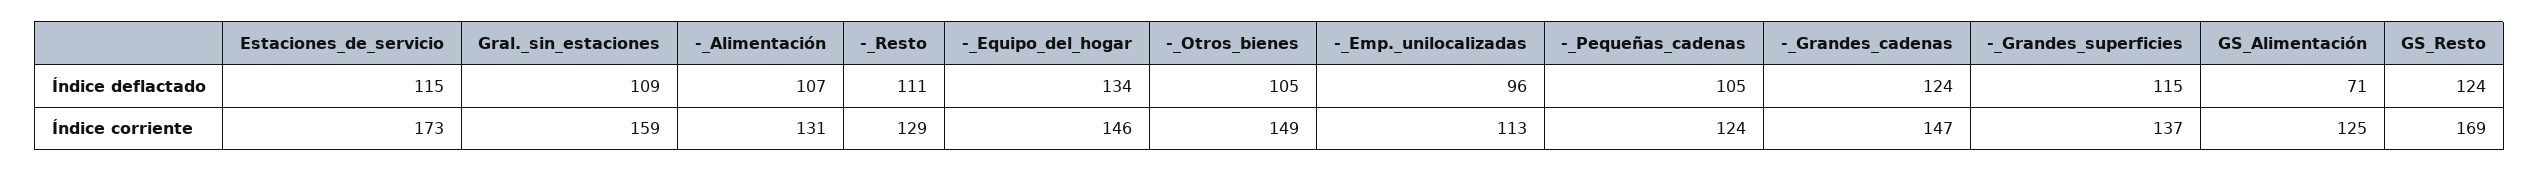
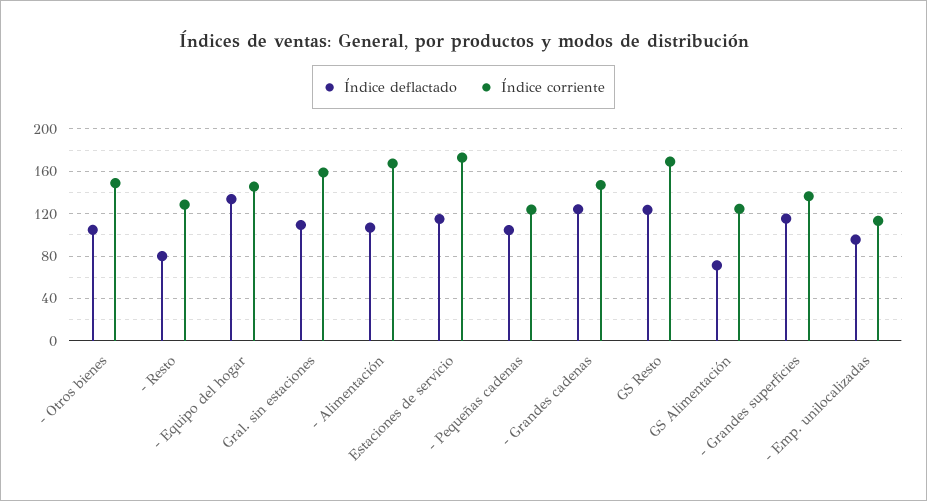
  {
    "Índice deflactado": {
      "Estaciones_de_servicio": 115,
      "Gral._sin_estaciones": 109,
      "-_Alimentación": 107,
-     "-_Resto": 111,
+     "-_Resto": 80,
      "-_Equipo_del_hogar": 134,
      "-_Otros_bienes": 105,
      "-_Emp._unilocalizadas": 96,
      "-_Pequeñas_cadenas": 105,
      "-_Grandes_cadenas": 124,
      "-_Grandes_superficies": 115,
      "GS_Alimentación": 71,
      "GS_Resto": 124
    },
    "Índice corriente": {
      "Estaciones_de_servicio": 173,
      "Gral._sin_estaciones": 159,
-     "-_Alimentación": 131,
+     "-_Alimentación": 170,
      "-_Resto": 129,
      "-_Equipo_del_hogar": 146,
      "-_Otros_bienes": 149,
      "-_Emp._unilocalizadas": 113,
      "-_Pequeñas_cadenas": 124,
      "-_Grandes_cadenas": 147,
      "-_Grandes_superficies": 137,
      "GS_Alimentación": 125,
      "GS_Resto": 169
    }
  }

